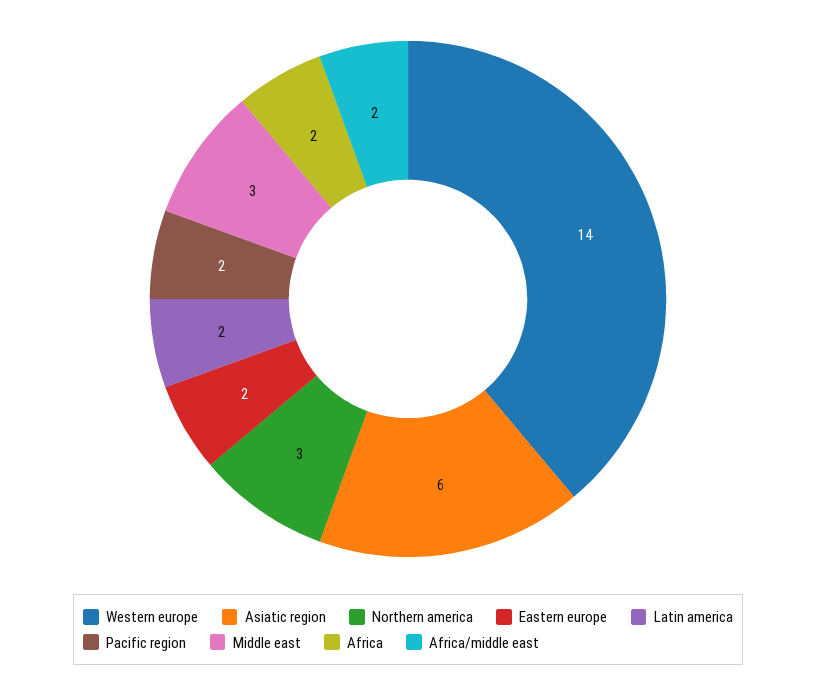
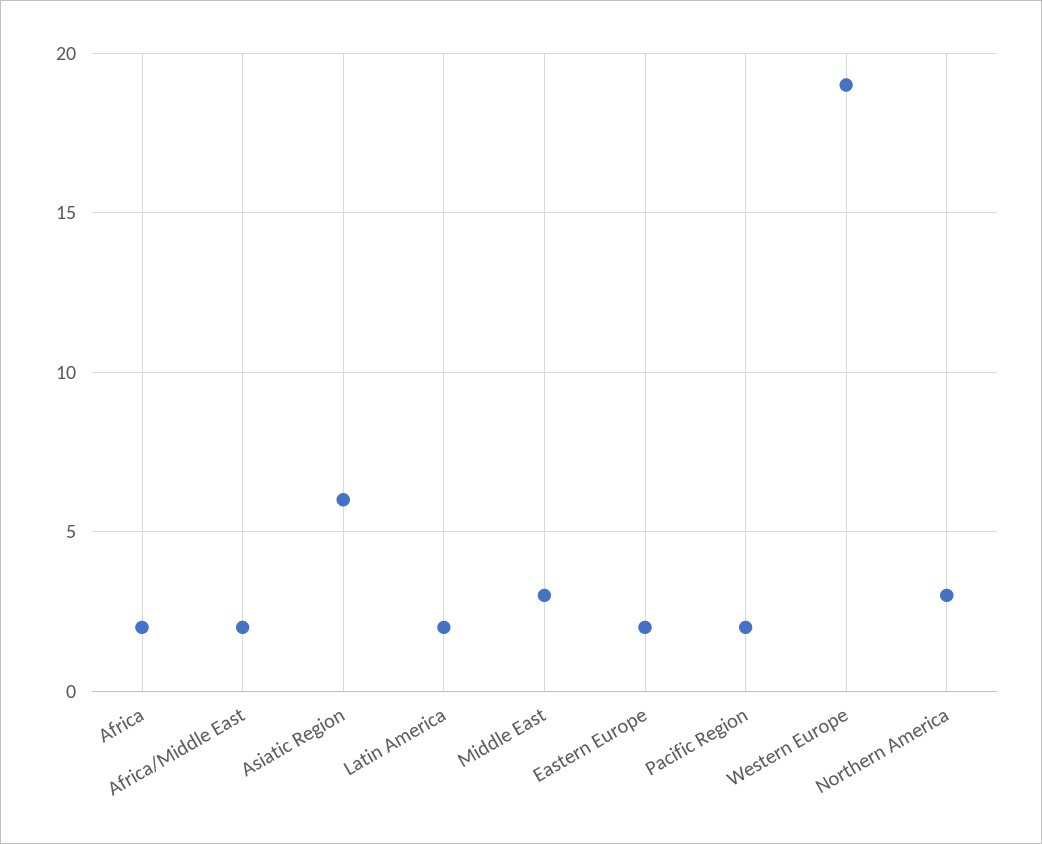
  {
-   "Western europe": 14,
+   "Western europe": 19,
    "Asiatic region": 6,
    "Northern america": 3,
    "Eastern europe": 2,
    "Latin america": 2,
    "Pacific region": 2,
    "Middle east": 3,
    "Africa": 2,
    "Africa/middle east": 2
  }

